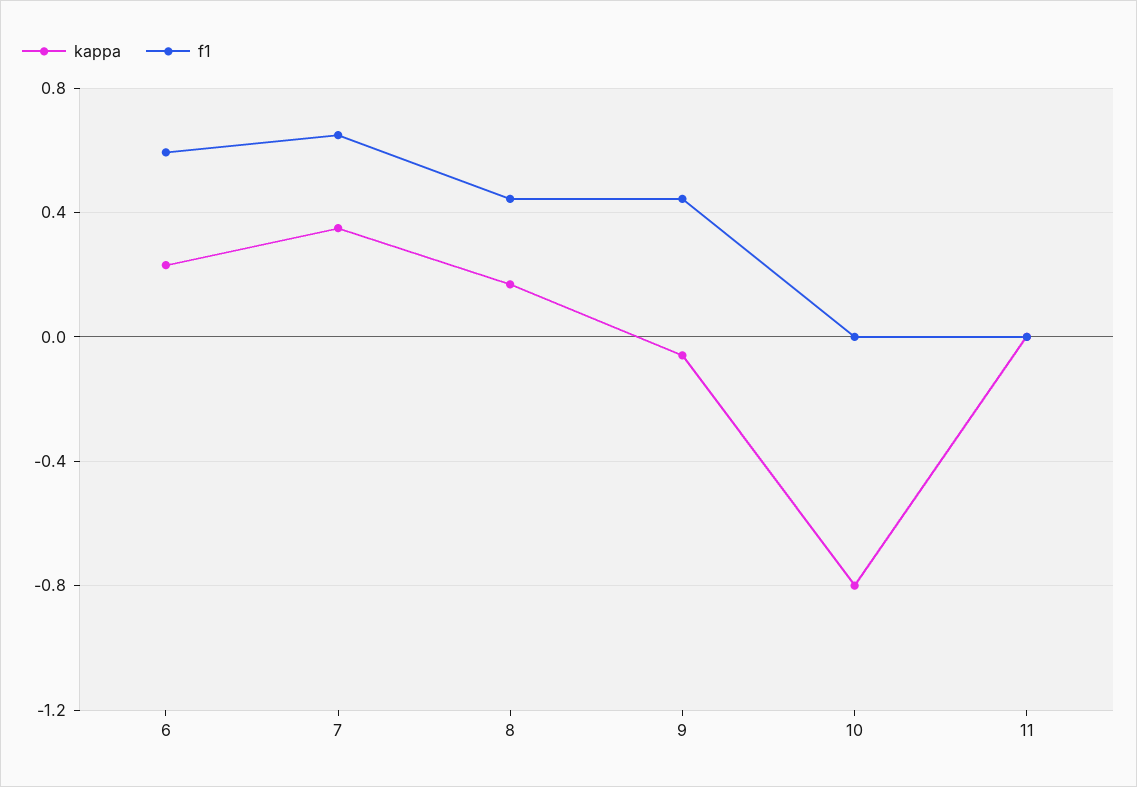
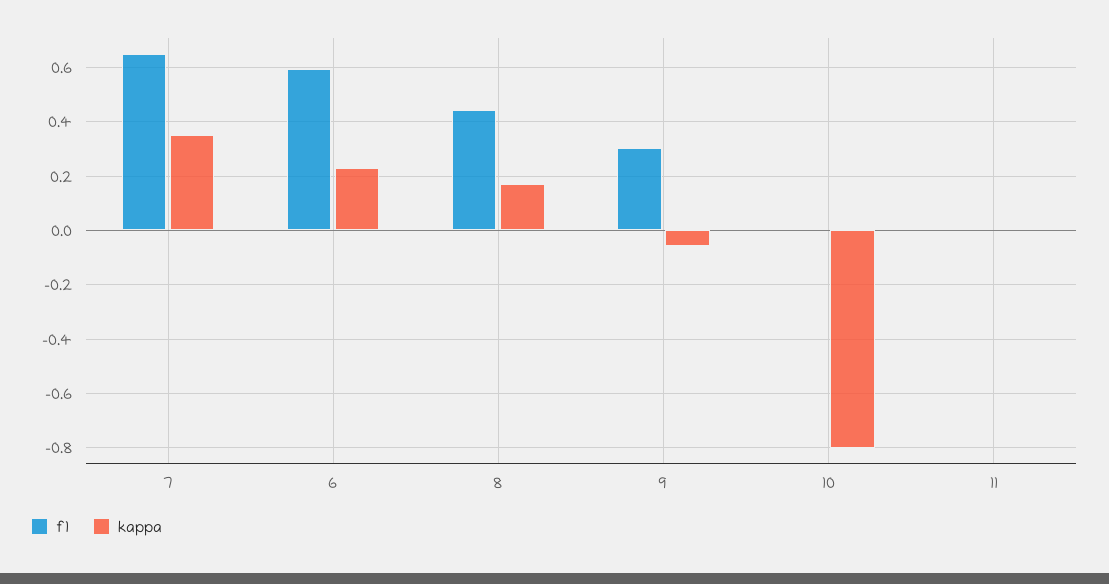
  {
    "kappa": {
      "6": 0.225,
      "7": 0.35,
      "8": 0.175,
      "9": -0.05,
      "10": -0.8,
      "11": 0
    },
    "f1": {
      "6": 0.6,
      "7": 0.65,
      "8": 0.45,
-     "9": 0.45,
+     "9": 0.3,
      "10": 0,
      "11": 0
    }
  }

